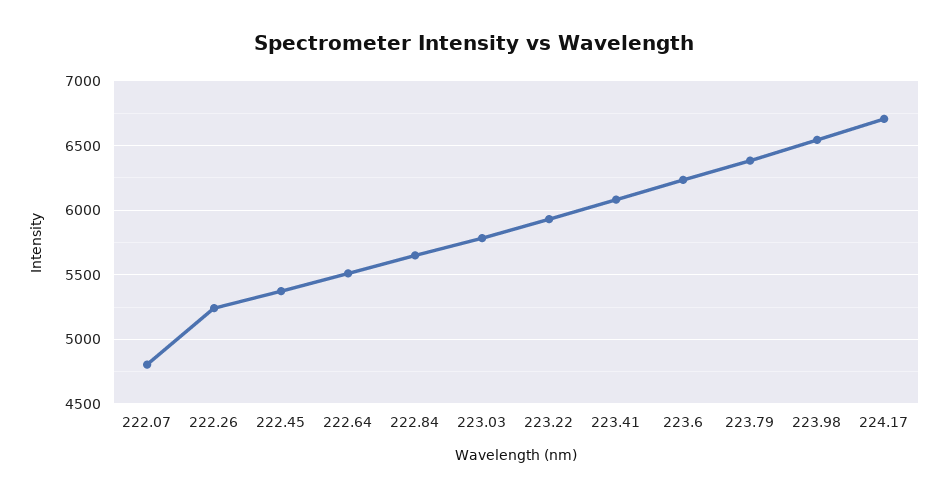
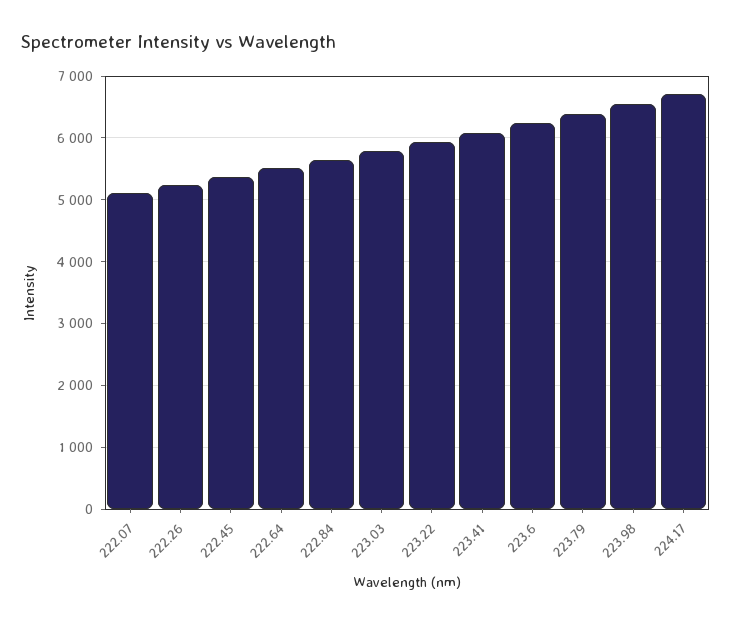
  {
-   "222.07": 4800,
+   "222.07": 5100,
    "222.26": 5250,
    "222.45": 5350,
    "222.64": 5500,
    "222.84": 5650,
    "223.03": 5800,
    "223.22": 5950,
    "223.41": 6100,
    "223.6": 6250,
    "223.79": 6400,
    "223.98": 6550,
    "224.17": 6700
  }

